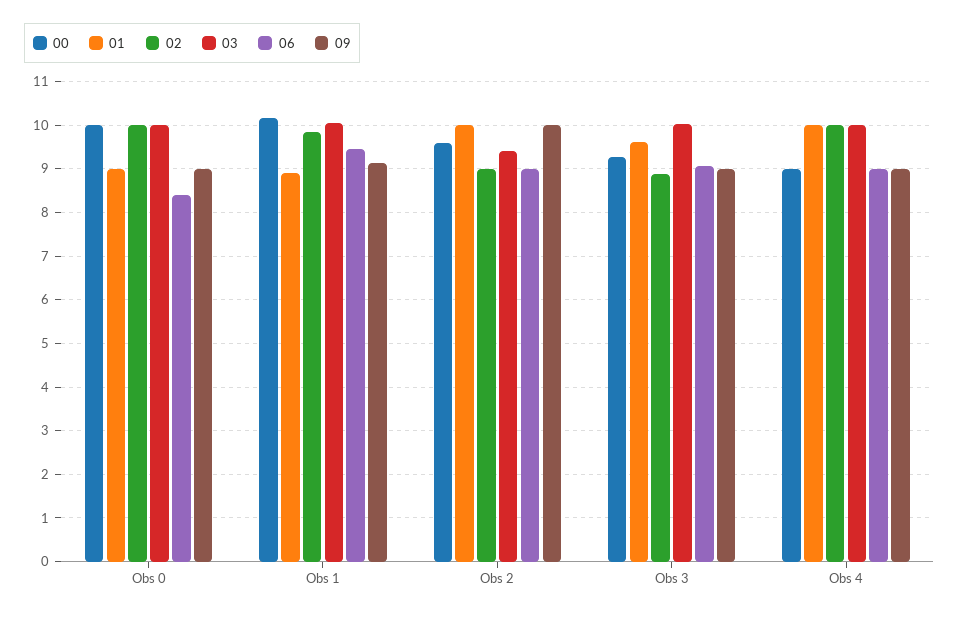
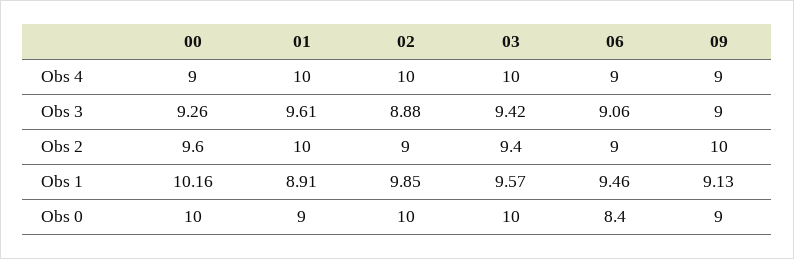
  {
    "00": {
      "Obs 0": 10,
      "Obs 1": 10.16,
      "Obs 2": 9.6,
      "Obs 3": 9.26,
      "Obs 4": 9
    },
    "01": {
      "Obs 0": 9,
      "Obs 1": 8.91,
      "Obs 2": 10,
      "Obs 3": 9.61,
      "Obs 4": 10
    },
    "02": {
      "Obs 0": 10,
      "Obs 1": 9.85,
      "Obs 2": 9,
      "Obs 3": 8.88,
      "Obs 4": 10
    },
    "03": {
      "Obs 0": 10,
-     "Obs 1": 10,
+     "Obs 1": 9.57,
      "Obs 2": 9.4,
-     "Obs 3": 10,
+     "Obs 3": 9.42,
      "Obs 4": 10
    },
    "06": {
      "Obs 0": 8.4,
      "Obs 1": 9.46,
      "Obs 2": 9,
      "Obs 3": 9.06,
      "Obs 4": 9
    },
    "09": {
      "Obs 0": 9,
      "Obs 1": 9.13,
      "Obs 2": 10,
      "Obs 3": 9,
      "Obs 4": 9
    }
  }

